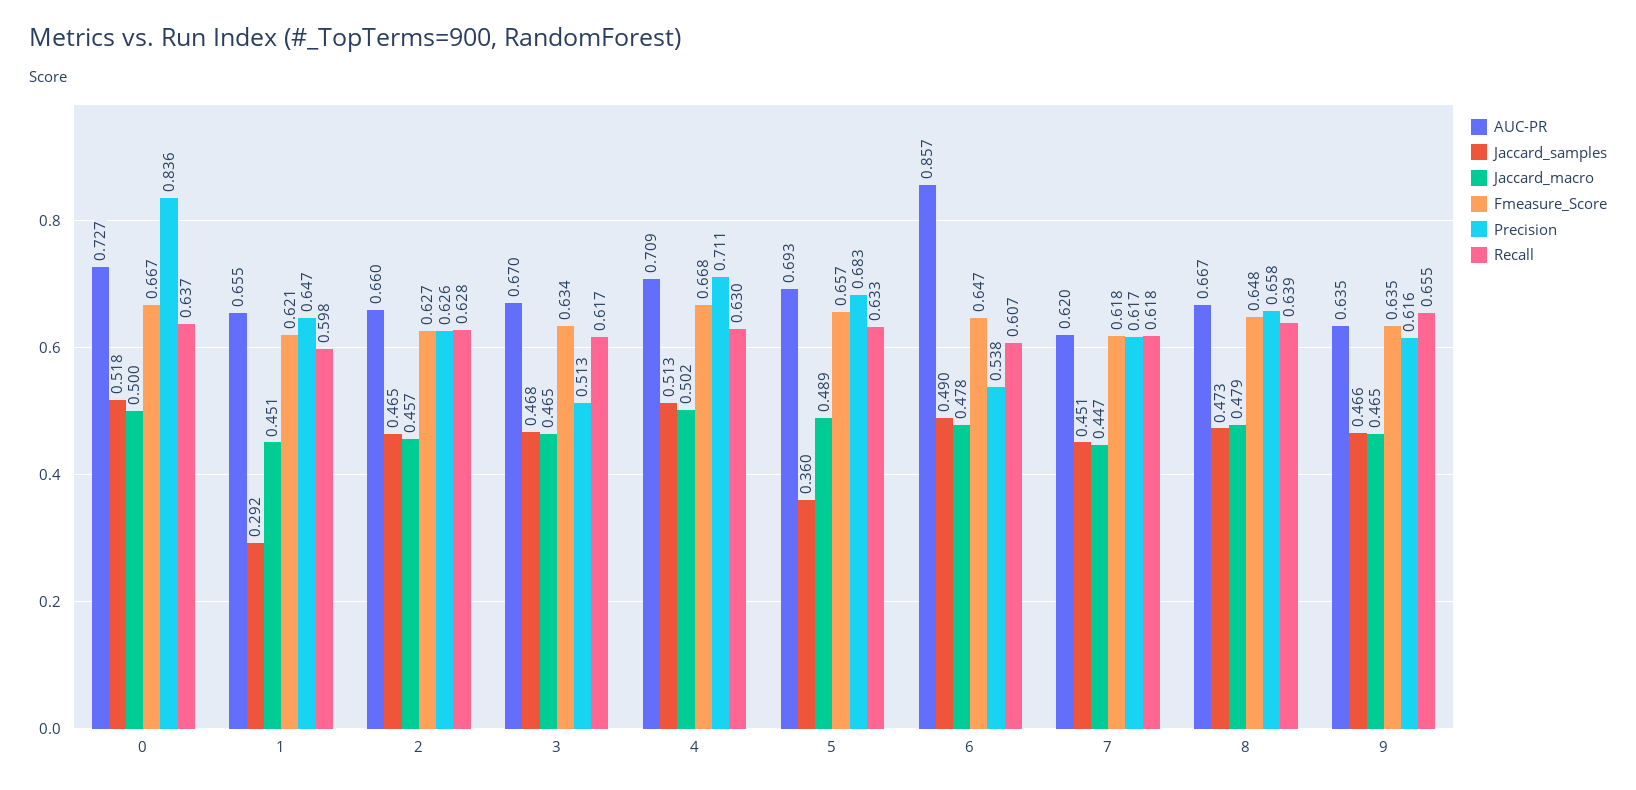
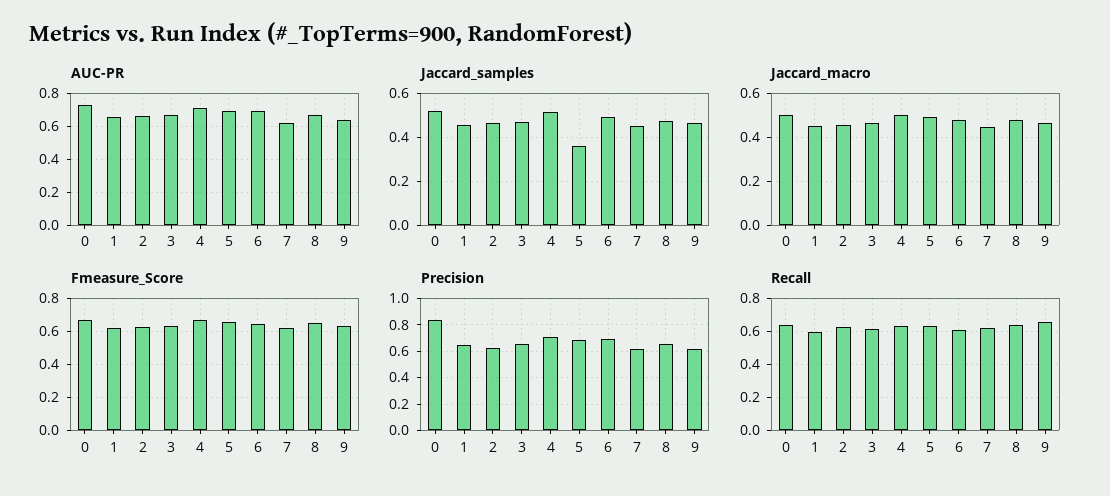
  {
    "AUC-PR": {
      "0": 0.727,
      "1": 0.655,
      "2": 0.66,
      "3": 0.67,
      "4": 0.709,
      "5": 0.693,
-     "6": 0.857,
+     "6": 0.7,
      "7": 0.62,
      "8": 0.667,
      "9": 0.635
    },
    "Jaccard_samples": {
      "0": 0.518,
-     "1": 0.292,
+     "1": 0.45,
      "2": 0.465,
      "3": 0.468,
      "4": 0.513,
      "5": 0.36,
      "6": 0.49,
      "7": 0.451,
      "8": 0.473,
      "9": 0.466
    },
    "Jaccard_macro": {
      "0": 0.5,
      "1": 0.451,
      "2": 0.457,
      "3": 0.465,
      "4": 0.502,
      "5": 0.489,
      "6": 0.478,
      "7": 0.447,
      "8": 0.479,
      "9": 0.465
    },
    "Fmeasure_Score": {
      "0": 0.667,
      "1": 0.621,
      "2": 0.627,
      "3": 0.634,
      "4": 0.668,
      "5": 0.657,
      "6": 0.647,
      "7": 0.618,
      "8": 0.648,
      "9": 0.635
    },
    "Precision": {
      "0": 0.836,
      "1": 0.647,
      "2": 0.626,
-     "3": 0.513,
+     "3": 0.65,
      "4": 0.711,
      "5": 0.683,
-     "6": 0.538,
+     "6": 0.7,
      "7": 0.617,
      "8": 0.658,
      "9": 0.616
    },
    "Recall": {
      "0": 0.637,
      "1": 0.598,
      "2": 0.628,
      "3": 0.617,
      "4": 0.63,
      "5": 0.633,
      "6": 0.607,
      "7": 0.618,
      "8": 0.639,
      "9": 0.655
    }
  }

